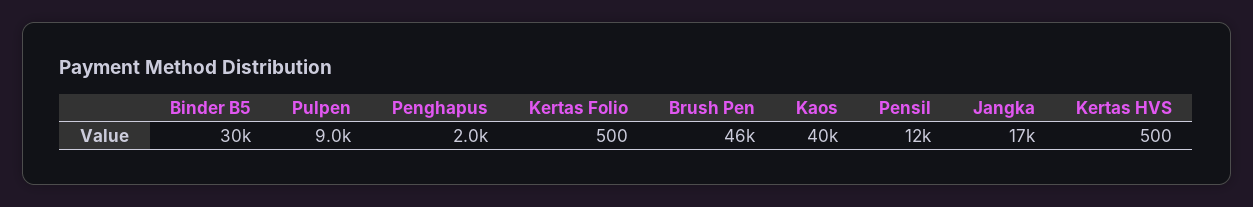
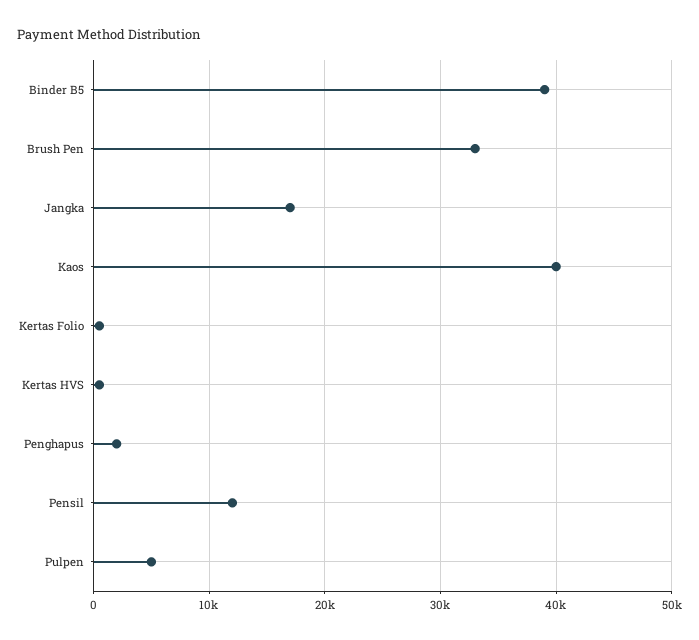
  {
-   "Binder B5": 30000,
+   "Binder B5": 39000,
-   "Pulpen": 9000,
+   "Pulpen": 5000,
    "Penghapus": 2000,
    "Kertas Folio": 500,
-   "Brush Pen": 46000,
+   "Brush Pen": 33000,
    "Kaos": 40000,
    "Pensil": 12000,
    "Jangka": 17000,
    "Kertas HVS": 500
  }

